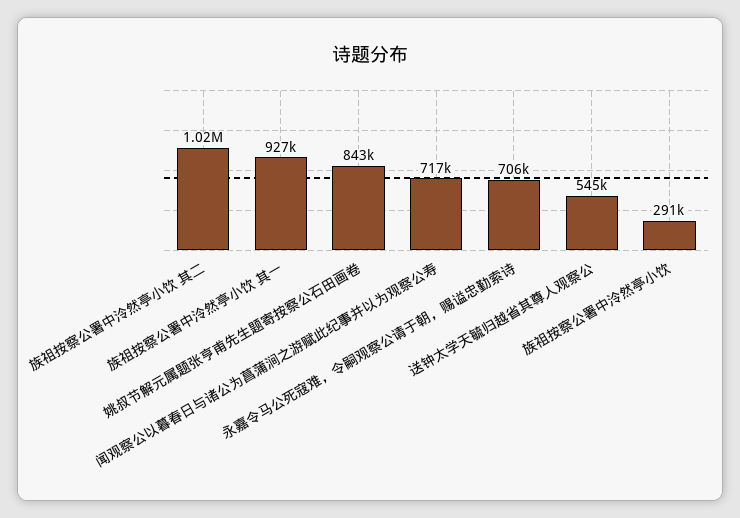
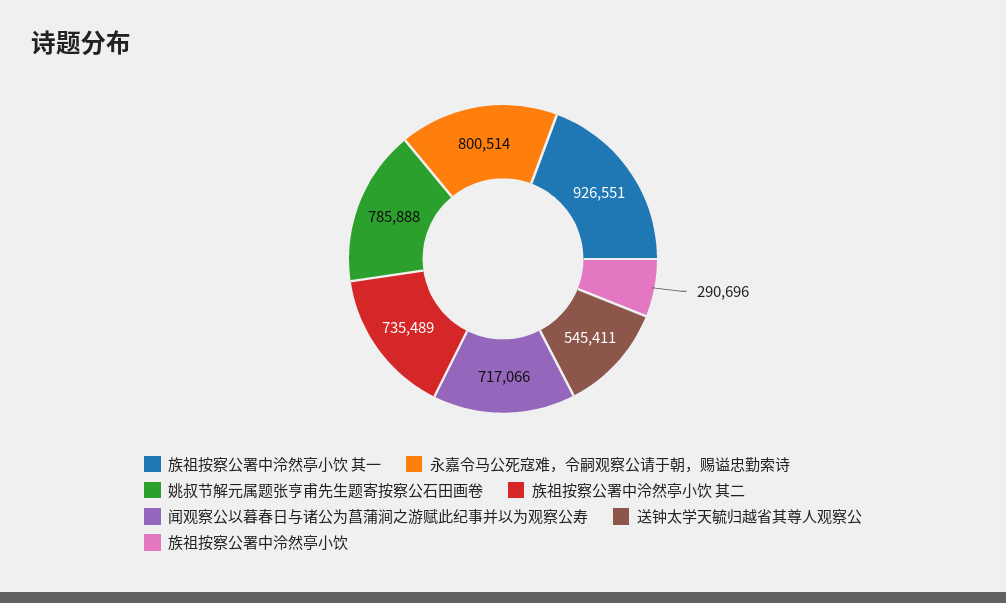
  {
-   "族祖按察公署中泠然亭小饮 其二": 1020000,
+   "族祖按察公署中泠然亭小饮 其二": 735489,
    "族祖按察公署中泠然亭小饮 其一": 926551,
-   "姚叔节解元属题张亨甫先生题寄按察公石田画卷": 843000,
+   "姚叔节解元属题张亨甫先生题寄按察公石田画卷": 785888,
    "闻观察公以暮春日与诸公为菖蒲涧之游赋此纪事并以为观察公寿": 717066,
-   "永嘉令马公死寇难，令嗣观察公请于朝，赐谥忠勤索诗": 706000,
+   "永嘉令马公死寇难，令嗣观察公请于朝，赐谥忠勤索诗": 800514,
    "送钟太学天毓归越省其尊人观察公": 545411,
    "族祖按察公署中泠然亭小饮": 290696
  }

